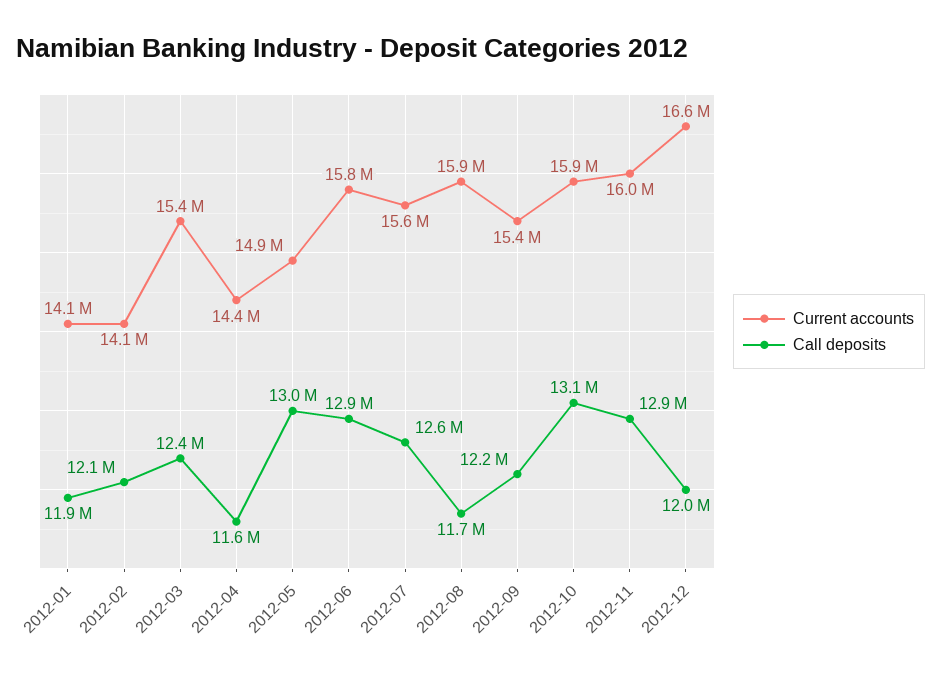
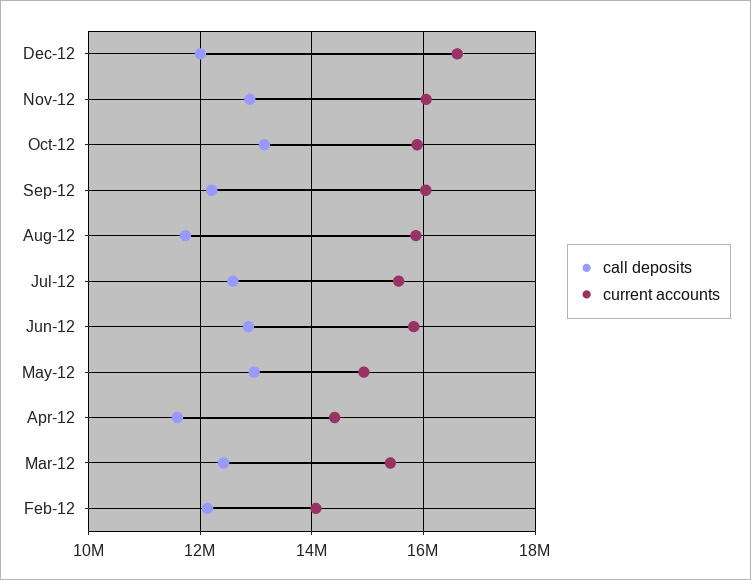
  {
    "Current accounts": {
-     "2012-01": 14100000,
      "2012-02": 14100000,
      "2012-03": 15400000,
      "2012-04": 14400000,
      "2012-05": 14900000,
      "2012-06": 15800000,
      "2012-07": 15600000,
      "2012-08": 15900000,
-     "2012-09": 15400000,
+     "2012-09": 16000000,
      "2012-10": 15900000,
      "2012-11": 16000000,
      "2012-12": 16600000
    },
    "Call deposits": {
-     "2012-01": 11900000,
      "2012-02": 12100000,
      "2012-03": 12400000,
      "2012-04": 11600000,
      "2012-05": 13000000,
      "2012-06": 12900000,
      "2012-07": 12600000,
      "2012-08": 11700000,
      "2012-09": 12200000,
      "2012-10": 13100000,
      "2012-11": 12900000,
      "2012-12": 12000000
    }
  }

